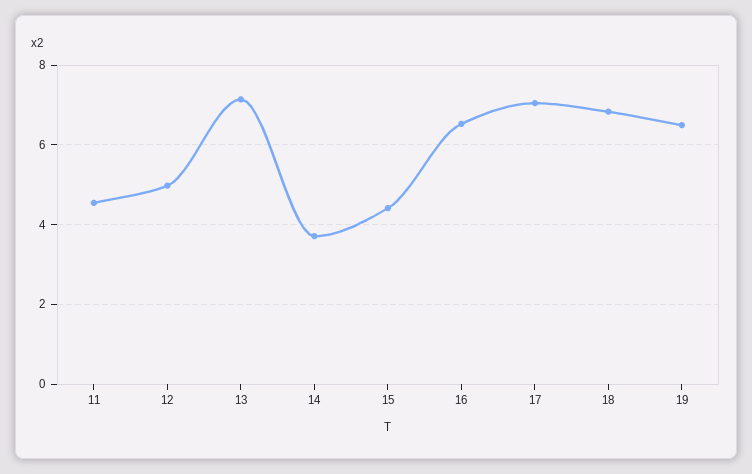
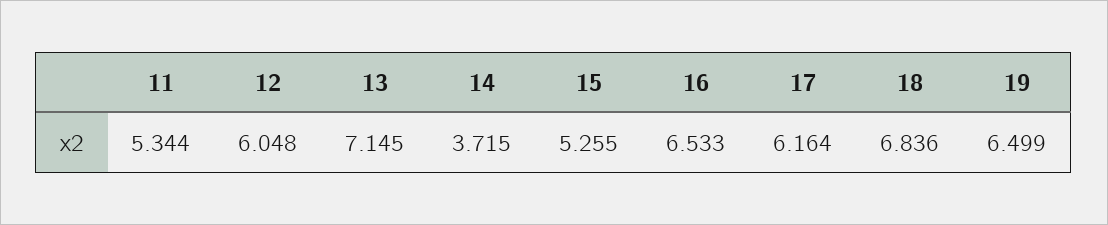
  {
-   "11": 4.6,
+   "11": 5.344,
-   "12": 5,
+   "12": 6.048,
    "13": 7.145,
    "14": 3.715,
-   "15": 4.4,
+   "15": 5.255,
    "16": 6.533,
-   "17": 7,
+   "17": 6.164,
    "18": 6.836,
    "19": 6.499
  }

